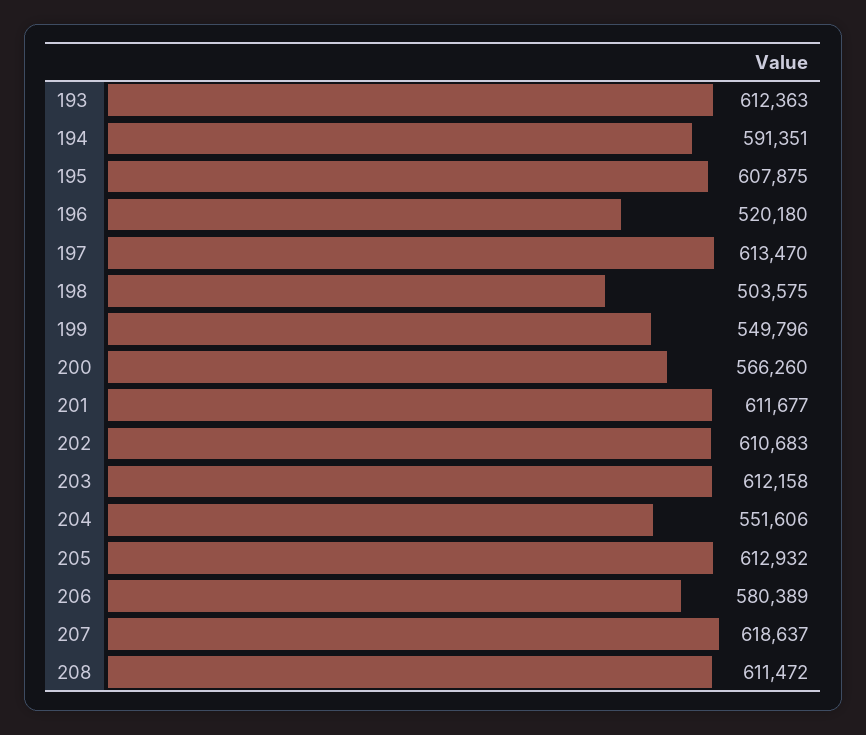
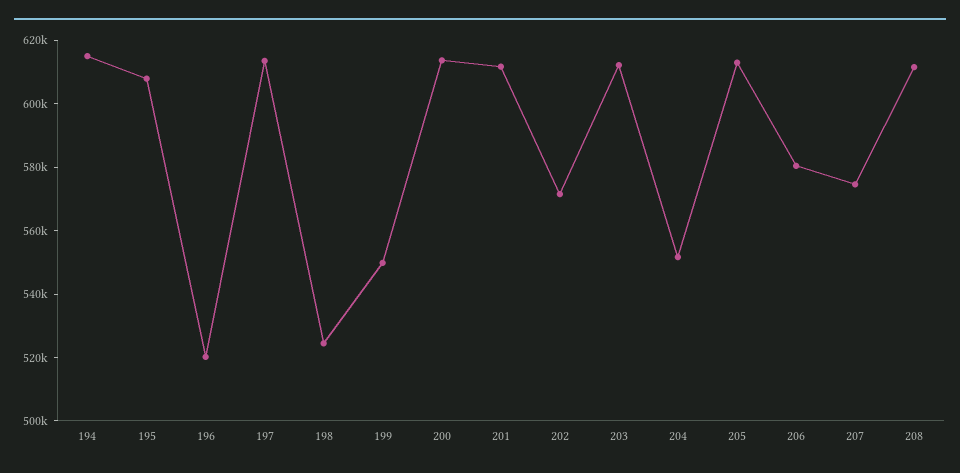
  {
-   "193": 612363,
-   "194": 591351,
+   "194": 615000,
    "195": 607875,
    "196": 520180,
    "197": 613470,
-   "198": 503575,
+   "198": 525000,
    "199": 549796,
-   "200": 566260,
+   "200": 615000,
    "201": 611677,
-   "202": 610683,
+   "202": 570000,
    "203": 612158,
    "204": 551606,
    "205": 612932,
    "206": 580389,
-   "207": 618637,
+   "207": 575000,
    "208": 611472
  }

